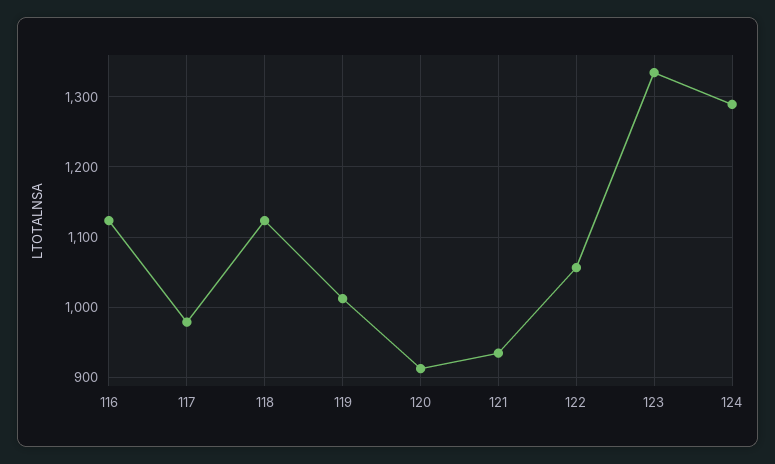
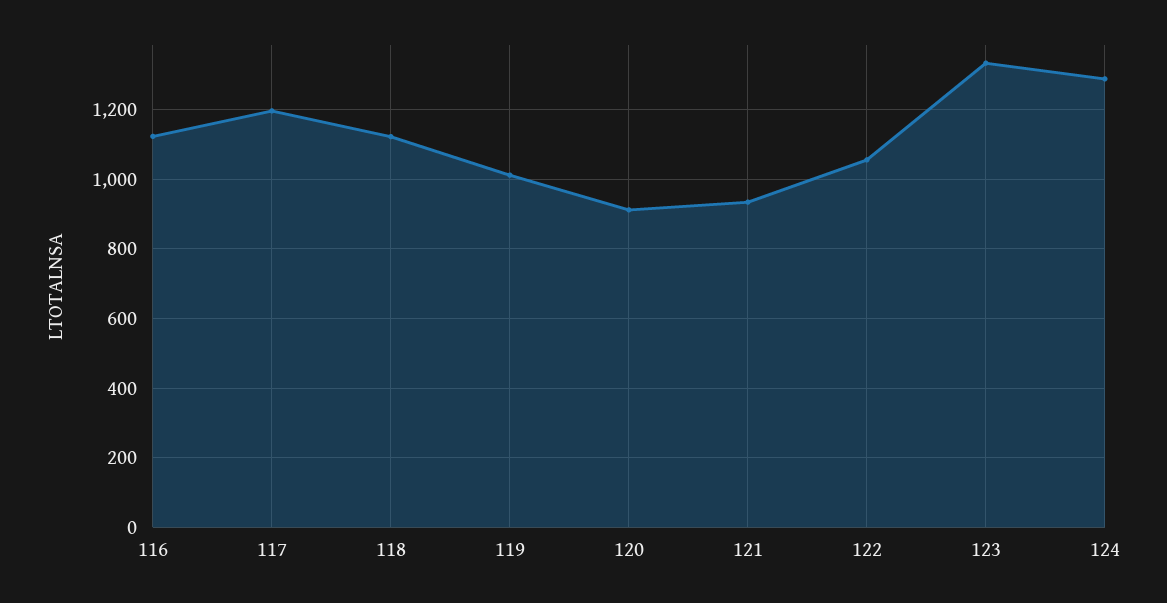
  {
    "116": 1120,
-   "117": 980,
+   "117": 1200,
    "118": 1120,
    "119": 1010,
    "120": 910,
    "121": 930,
    "122": 1060,
    "123": 1330,
    "124": 1290
  }

